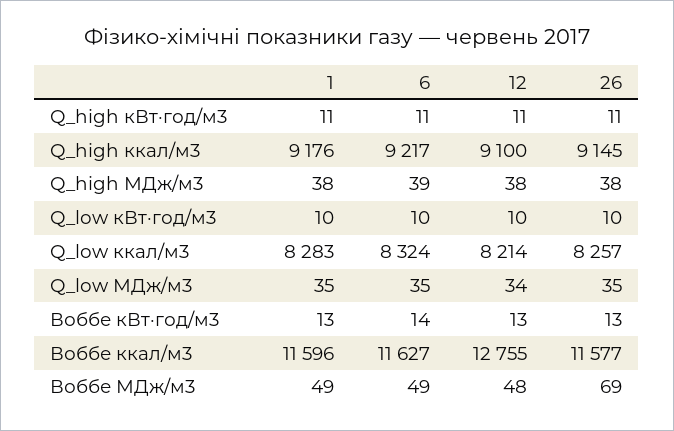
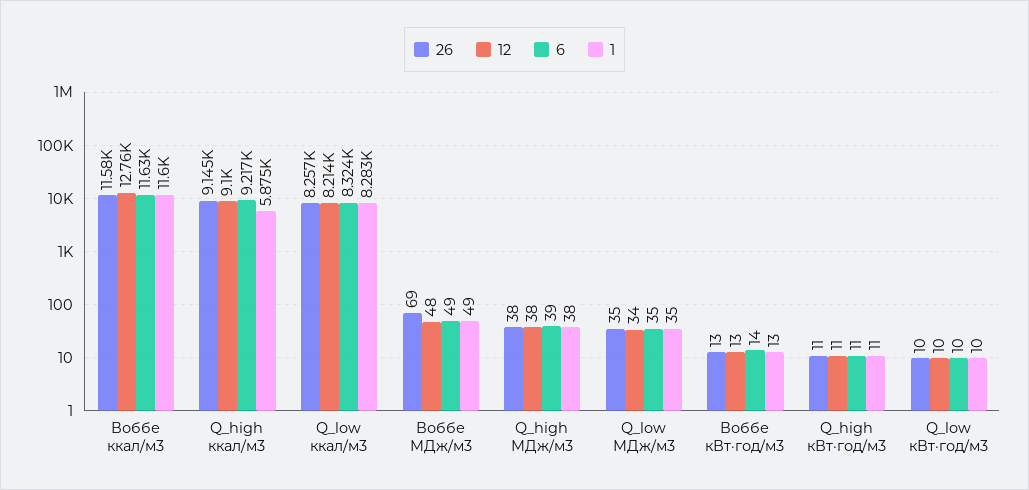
  {
    "1": {
      "Q_high кВт·год/м3": 11,
-     "Q_high ккал/м3": 9176,
+     "Q_high ккал/м3": 5875,
      "Q_high МДж/м3": 38,
      "Q_low кВт·год/м3": 10,
      "Q_low ккал/м3": 8283,
      "Q_low МДж/м3": 35,
      "Воббе кВт·год/м3": 13,
      "Воббе ккал/м3": 11596,
      "Воббе МДж/м3": 49
    },
    "6": {
      "Q_high кВт·год/м3": 11,
      "Q_high ккал/м3": 9217,
      "Q_high МДж/м3": 39,
      "Q_low кВт·год/м3": 10,
      "Q_low ккал/м3": 8324,
      "Q_low МДж/м3": 35,
      "Воббе кВт·год/м3": 14,
      "Воббе ккал/м3": 11627,
      "Воббе МДж/м3": 49
    },
    "12": {
      "Q_high кВт·год/м3": 11,
      "Q_high ккал/м3": 9100,
      "Q_high МДж/м3": 38,
      "Q_low кВт·год/м3": 10,
      "Q_low ккал/м3": 8214,
      "Q_low МДж/м3": 34,
      "Воббе кВт·год/м3": 13,
      "Воббе ккал/м3": 12755,
      "Воббе МДж/м3": 48
    },
    "26": {
      "Q_high кВт·год/м3": 11,
      "Q_high ккал/м3": 9145,
      "Q_high МДж/м3": 38,
      "Q_low кВт·год/м3": 10,
      "Q_low ккал/м3": 8257,
      "Q_low МДж/м3": 35,
      "Воббе кВт·год/м3": 13,
      "Воббе ккал/м3": 11577,
      "Воббе МДж/м3": 69
    }
  }

